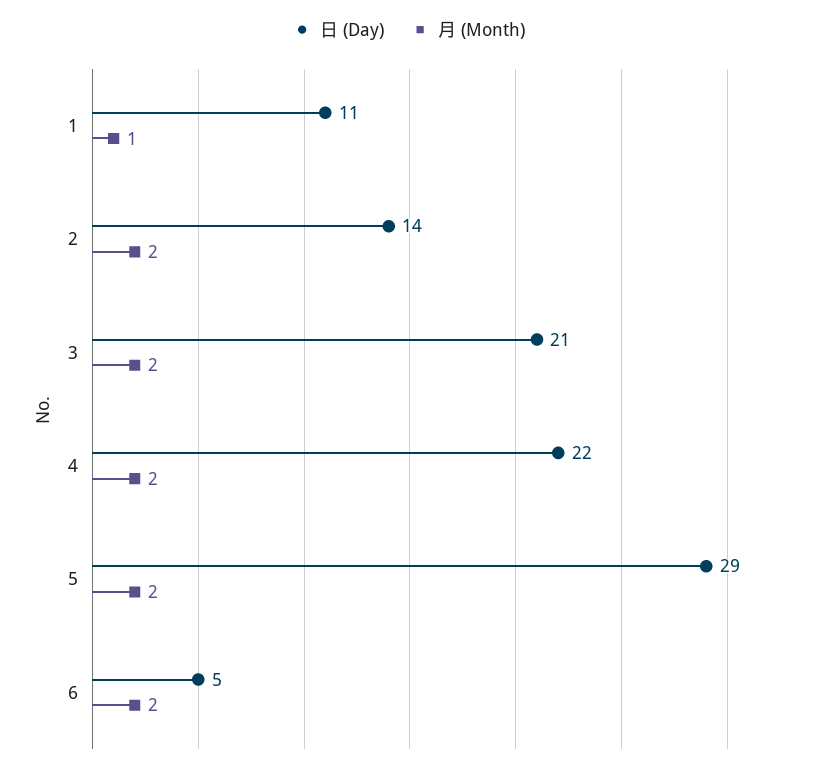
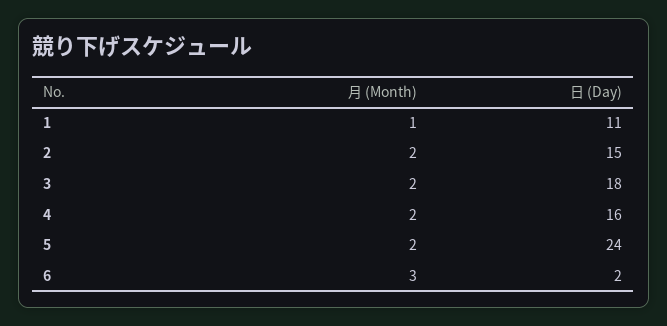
  {
    "日 (Day)": {
      "1": 11,
-     "2": 14,
+     "2": 15,
-     "3": 21,
+     "3": 18,
-     "4": 22,
+     "4": 16,
-     "5": 29,
+     "5": 24,
-     "6": 5
+     "6": 2
    },
    "月 (Month)": {
      "1": 1,
      "2": 2,
      "3": 2,
      "4": 2,
      "5": 2,
-     "6": 2
+     "6": 3
    }
  }

